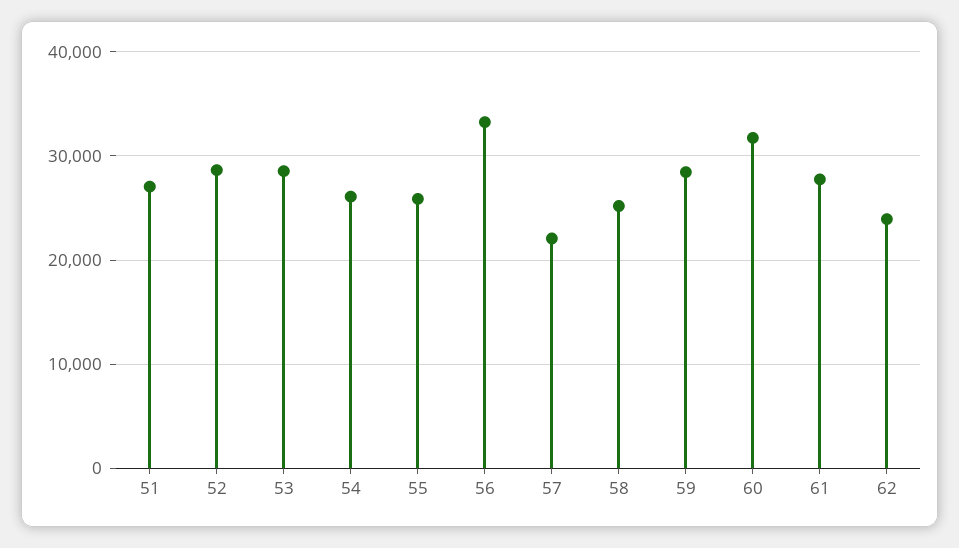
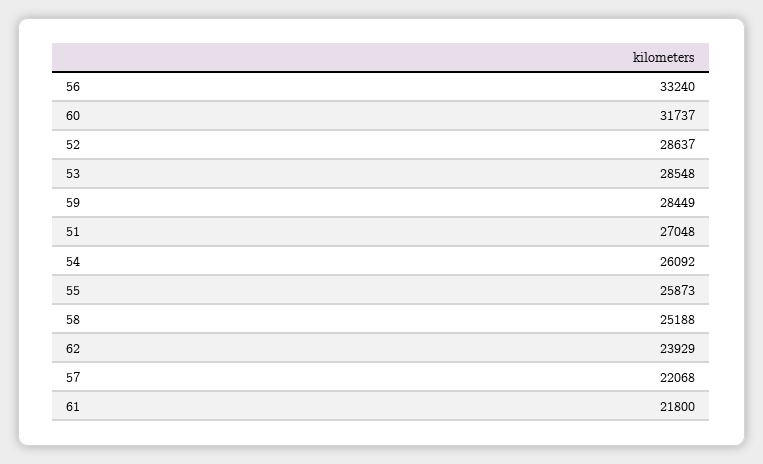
  {
    "51": 27048,
    "52": 28637,
    "53": 28548,
    "54": 26092,
    "55": 25873,
    "56": 33240,
    "57": 22068,
    "58": 25188,
    "59": 28449,
    "60": 31737,
-   "61": 28000,
+   "61": 21800,
    "62": 23929
  }

